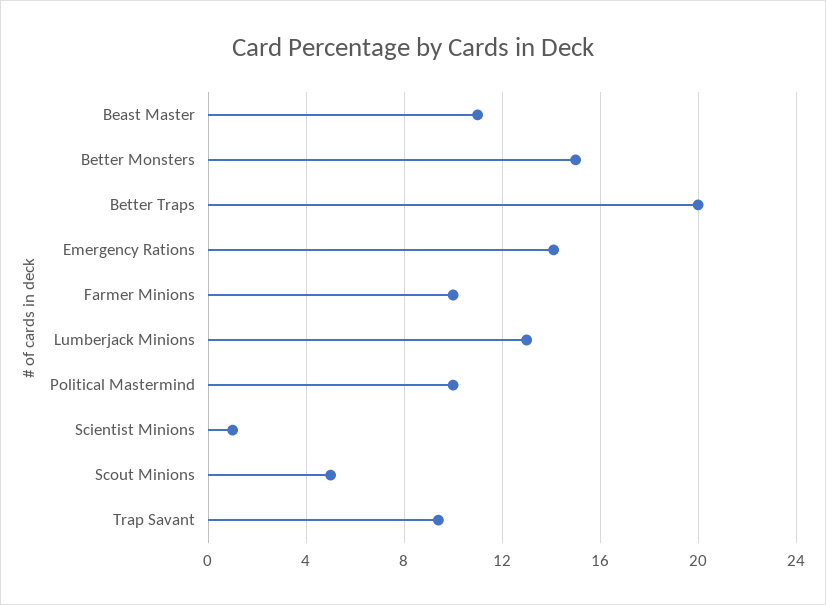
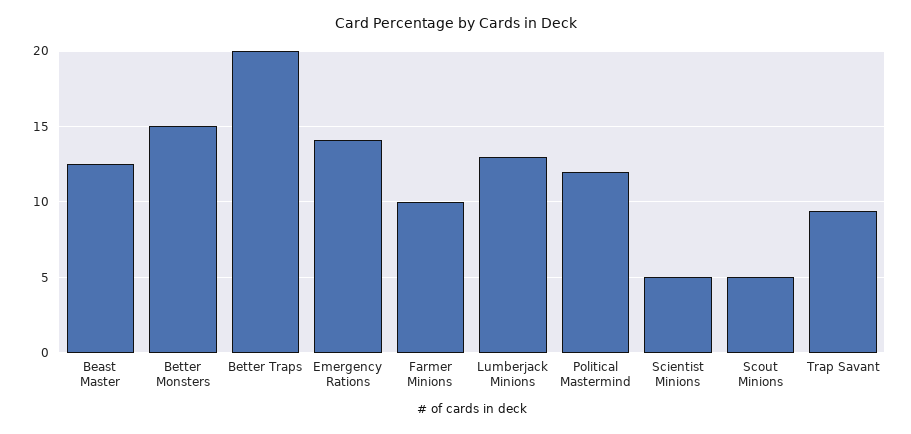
  {
-   "Beast Master": 11,
+   "Beast Master": 12.5,
    "Better Monsters": 15,
    "Better Traps": 20,
    "Emergency Rations": 14,
    "Farmer Minions": 10,
    "Lumberjack Minions": 13,
-   "Political Mastermind": 10,
+   "Political Mastermind": 12,
-   "Scientist Minions": 1,
+   "Scientist Minions": 5,
    "Scout Minions": 5,
    "Trap Savant": 9.5
  }

